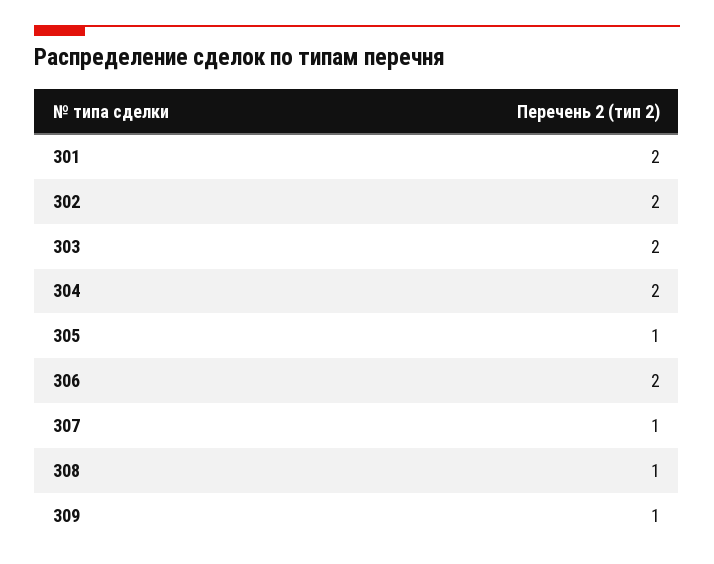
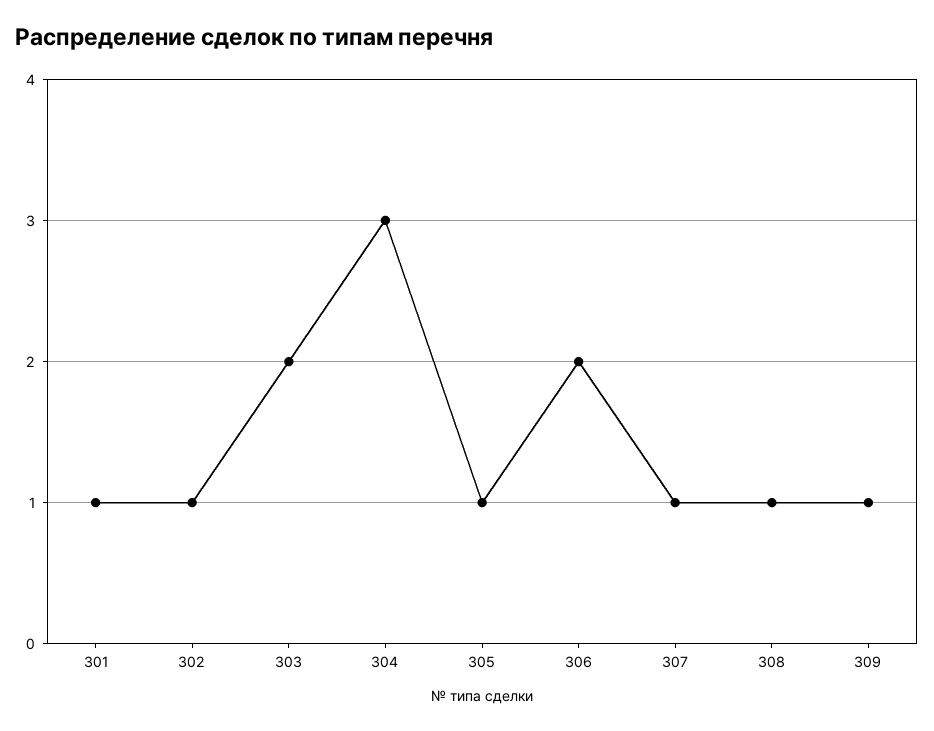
  {
-   "301": 2,
+   "301": 1,
-   "302": 2,
+   "302": 1,
    "303": 2,
-   "304": 2,
+   "304": 3,
    "305": 1,
    "306": 2,
    "307": 1,
    "308": 1,
    "309": 1
  }

